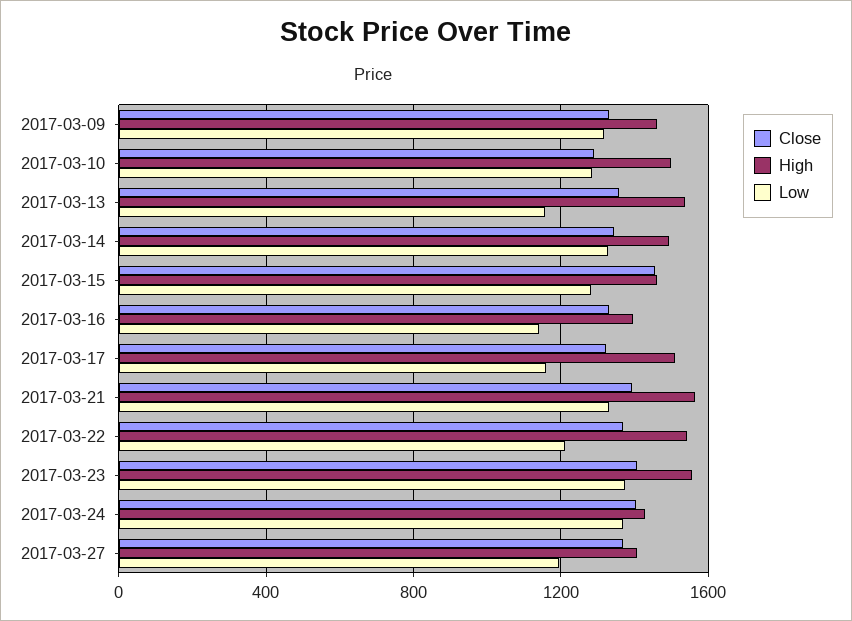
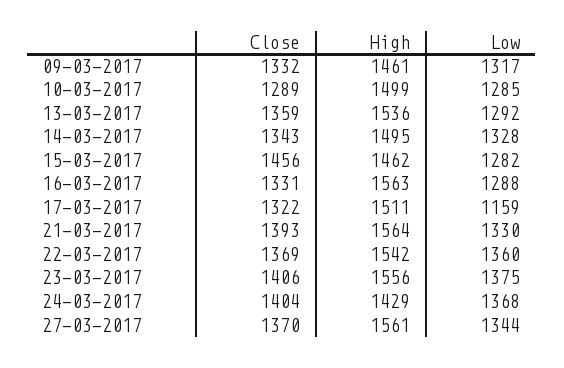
  {
    "Close": {
      "2017-03-09": 1332,
      "2017-03-10": 1289,
      "2017-03-13": 1359,
      "2017-03-14": 1343,
      "2017-03-15": 1456,
      "2017-03-16": 1331,
      "2017-03-17": 1322,
      "2017-03-21": 1393,
      "2017-03-22": 1369,
      "2017-03-23": 1406,
      "2017-03-24": 1404,
      "2017-03-27": 1370
    },
    "High": {
      "2017-03-09": 1461,
      "2017-03-10": 1499,
      "2017-03-13": 1536,
      "2017-03-14": 1495,
      "2017-03-15": 1462,
-     "2017-03-16": 1400,
+     "2017-03-16": 1563,
      "2017-03-17": 1511,
      "2017-03-21": 1564,
      "2017-03-22": 1542,
      "2017-03-23": 1556,
      "2017-03-24": 1429,
-     "2017-03-27": 1400
+     "2017-03-27": 1561
    },
    "Low": {
      "2017-03-09": 1317,
      "2017-03-10": 1285,
-     "2017-03-13": 1150,
+     "2017-03-13": 1292,
      "2017-03-14": 1328,
      "2017-03-15": 1282,
-     "2017-03-16": 1150,
+     "2017-03-16": 1288,
      "2017-03-17": 1159,
      "2017-03-21": 1330,
-     "2017-03-22": 1200,
+     "2017-03-22": 1360,
      "2017-03-23": 1375,
      "2017-03-24": 1368,
-     "2017-03-27": 1200
+     "2017-03-27": 1344
    }
  }

